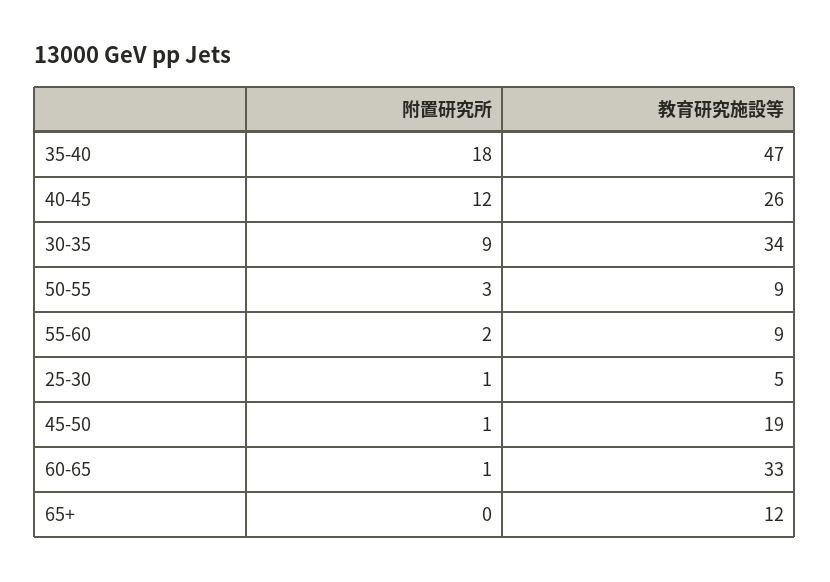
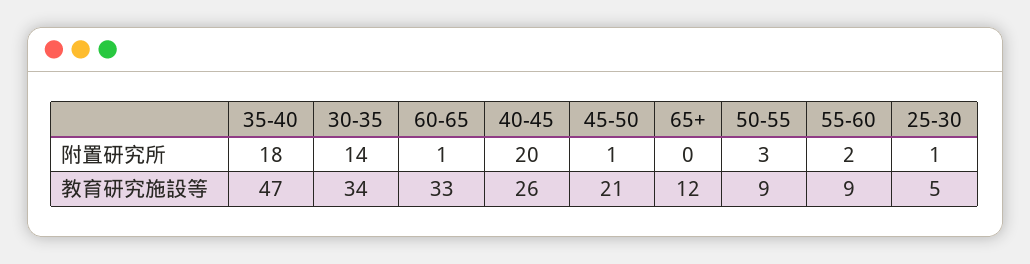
  {
    "附置研究所": {
      "35-40": 18,
-     "40-45": 12,
+     "40-45": 20,
-     "30-35": 9,
+     "30-35": 14,
      "50-55": 3,
      "55-60": 2,
      "25-30": 1,
      "45-50": 1,
      "60-65": 1,
      "65+": 0
    },
    "教育研究施設等": {
      "35-40": 47,
      "40-45": 26,
      "30-35": 34,
      "50-55": 9,
      "55-60": 9,
      "25-30": 5,
-     "45-50": 19,
+     "45-50": 21,
      "60-65": 33,
      "65+": 12
    }
  }

